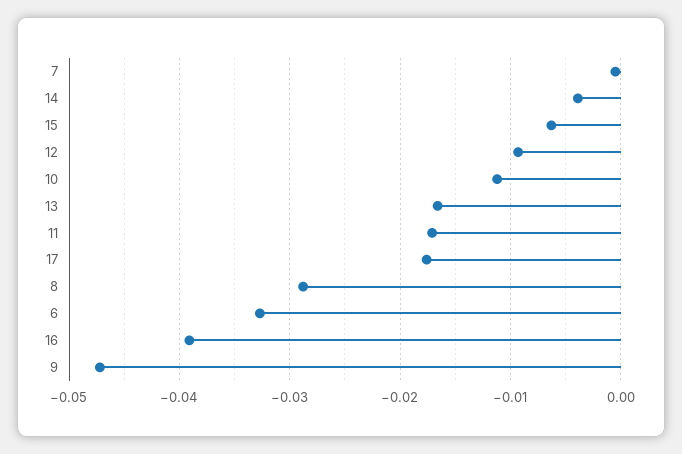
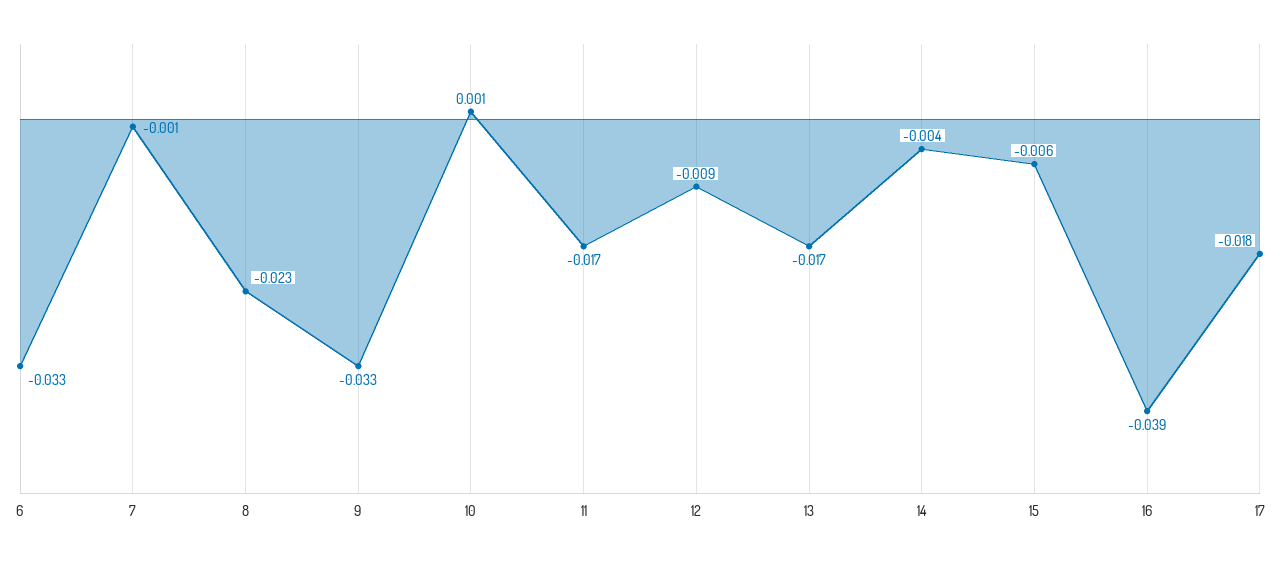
  {
    "7": -0.001,
    "14": -0.004,
    "15": -0.006,
    "12": -0.009,
-   "10": -0.011,
+   "10": 0.001,
    "13": -0.017,
    "11": -0.017,
    "17": -0.018,
-   "8": -0.029,
+   "8": -0.023,
    "6": -0.033,
    "16": -0.039,
-   "9": -0.047
+   "9": -0.033
  }

